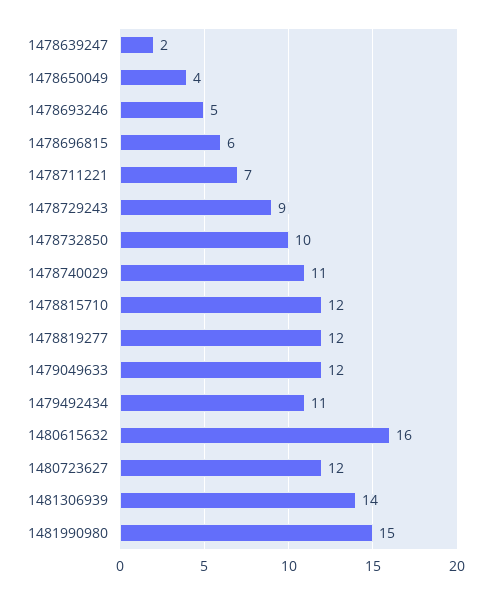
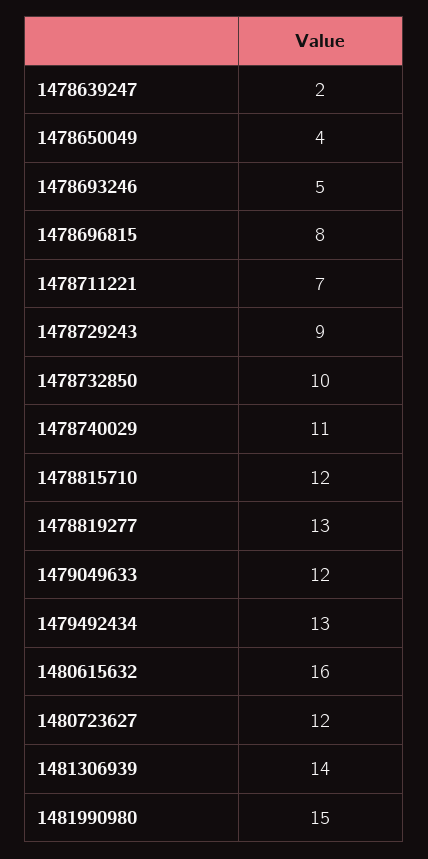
  {
    "1478639247": 2,
    "1478650049": 4,
    "1478693246": 5,
-   "1478696815": 6,
+   "1478696815": 8,
    "1478711221": 7,
    "1478729243": 9,
    "1478732850": 10,
    "1478740029": 11,
    "1478815710": 12,
-   "1478819277": 12,
+   "1478819277": 13,
    "1479049633": 12,
-   "1479492434": 11,
+   "1479492434": 13,
    "1480615632": 16,
    "1480723627": 12,
    "1481306939": 14,
    "1481990980": 15
  }

